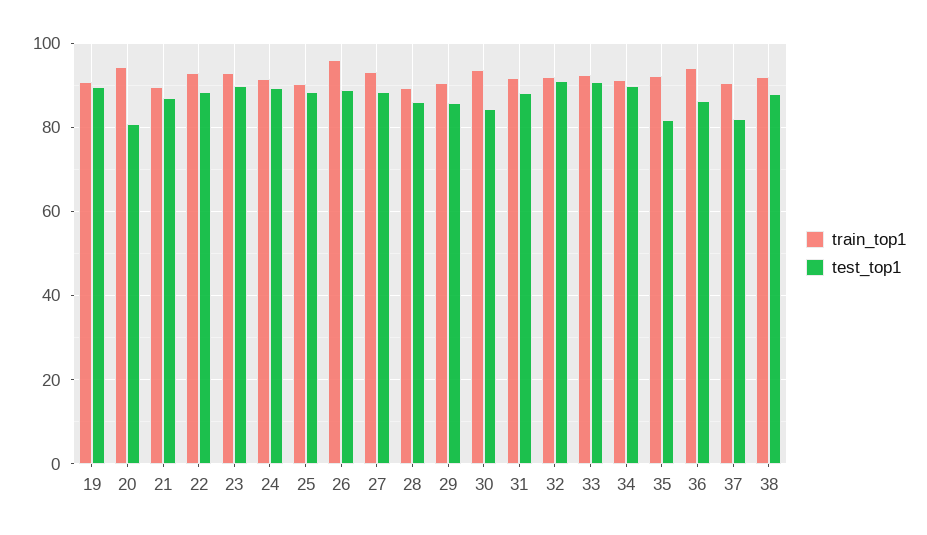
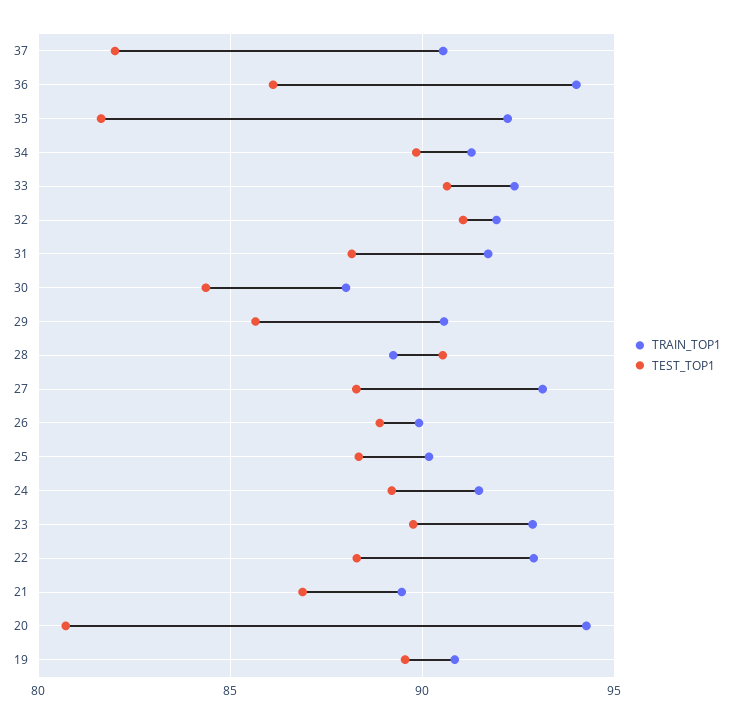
  {
    "train_top1": {
      "19": 91,
      "20": 94.5,
      "21": 89.5,
      "22": 93,
      "23": 93,
      "24": 91.5,
      "25": 90,
-     "26": 96,
+     "26": 90,
      "27": 93,
      "28": 89.5,
      "29": 90.5,
-     "30": 94,
+     "30": 88,
      "31": 91.5,
      "32": 92,
      "33": 92.5,
      "34": 91.5,
      "35": 92,
      "36": 94,
-     "37": 90.5,
+     "37": 90.5
-     "38": 92
    },
    "test_top1": {
      "19": 89.5,
      "20": 80.5,
      "21": 87,
      "22": 88.5,
      "23": 90,
      "24": 89,
      "25": 88.5,
      "26": 89,
      "27": 88.5,
-     "28": 86,
+     "28": 90.5,
      "29": 85.5,
      "30": 84.5,
      "31": 88,
      "32": 91,
      "33": 90.5,
      "34": 90,
      "35": 81.5,
      "36": 86,
-     "37": 82,
+     "37": 82
-     "38": 88
    }
  }

